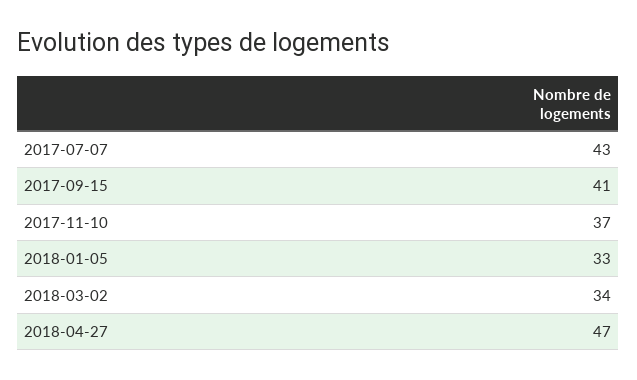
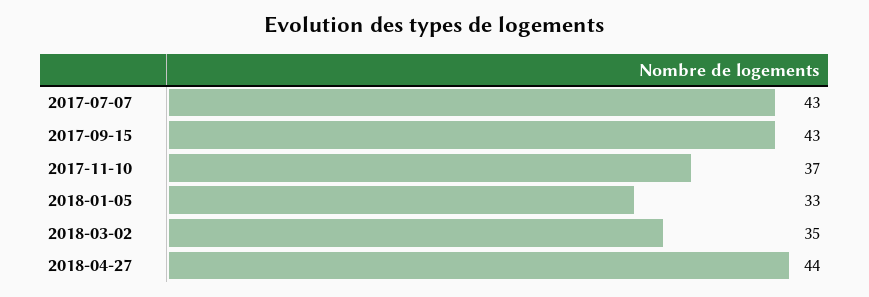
  {
    "2017-07-07": 43,
-   "2017-09-15": 41,
+   "2017-09-15": 43,
    "2017-11-10": 37,
    "2018-01-05": 33,
-   "2018-03-02": 34,
+   "2018-03-02": 35,
-   "2018-04-27": 47
+   "2018-04-27": 44
  }

